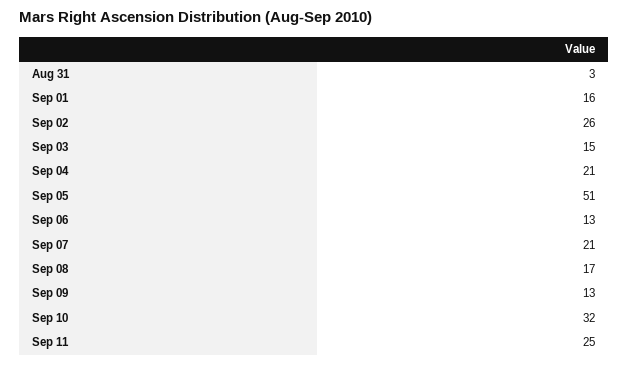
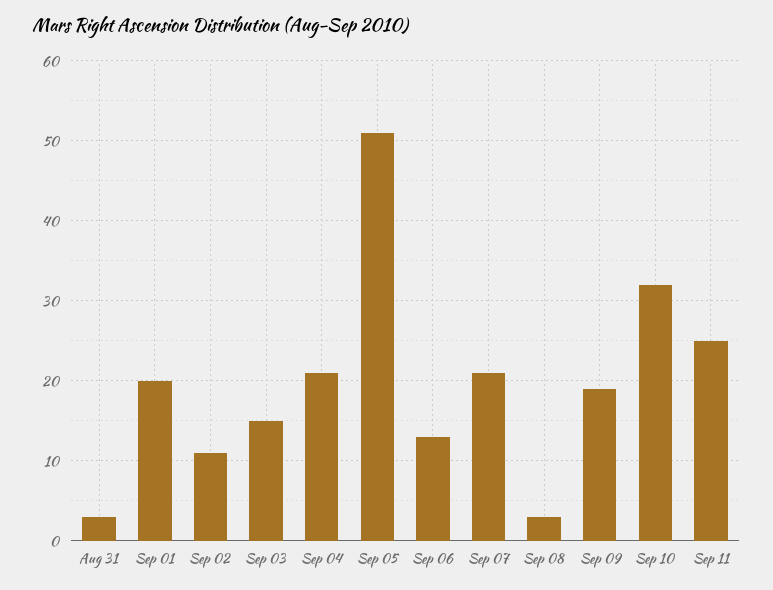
  {
    "Aug 31": 3,
-   "Sep 01": 16,
+   "Sep 01": 20,
-   "Sep 02": 26,
+   "Sep 02": 11,
    "Sep 03": 15,
    "Sep 04": 21,
    "Sep 05": 51,
    "Sep 06": 13,
    "Sep 07": 21,
-   "Sep 08": 17,
+   "Sep 08": 3,
-   "Sep 09": 13,
+   "Sep 09": 19,
    "Sep 10": 32,
    "Sep 11": 25
  }

